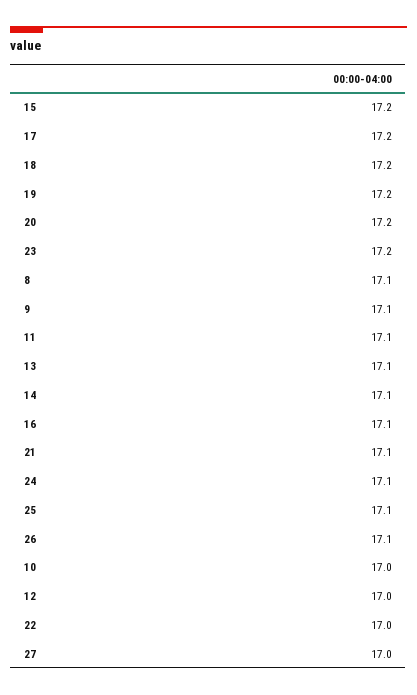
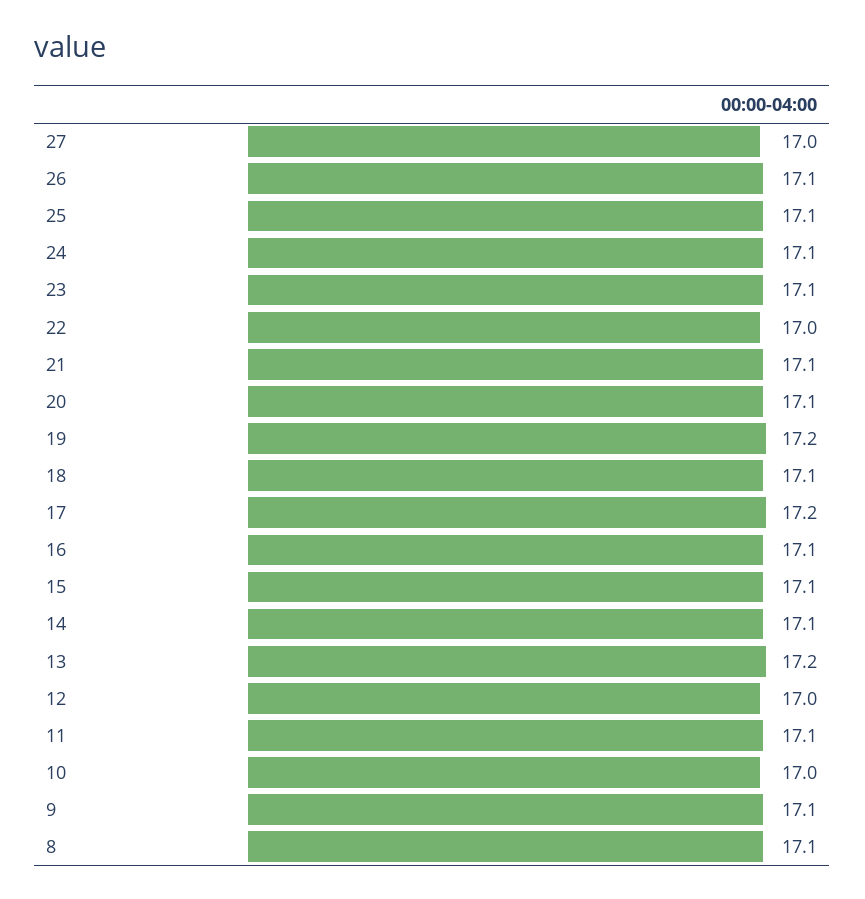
  {
-   "15": 17.2,
+   "15": 17.1,
    "17": 17.2,
-   "18": 17.2,
+   "18": 17.1,
    "19": 17.2,
-   "20": 17.2,
+   "20": 17.1,
-   "23": 17.2,
+   "23": 17.1,
    "8": 17.1,
    "9": 17.1,
    "11": 17.1,
-   "13": 17.1,
+   "13": 17.2,
    "14": 17.1,
    "16": 17.1,
    "21": 17.1,
    "24": 17.1,
    "25": 17.1,
    "26": 17.1,
    "10": 17,
    "12": 17,
    "22": 17,
    "27": 17
  }

